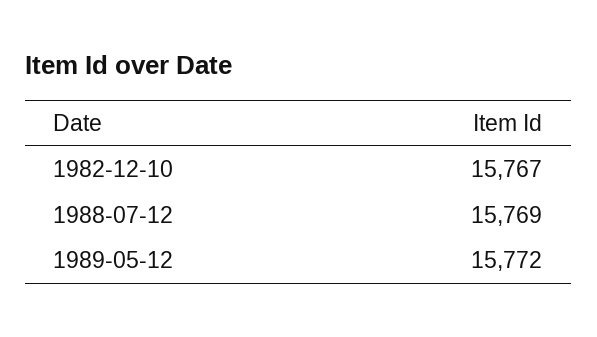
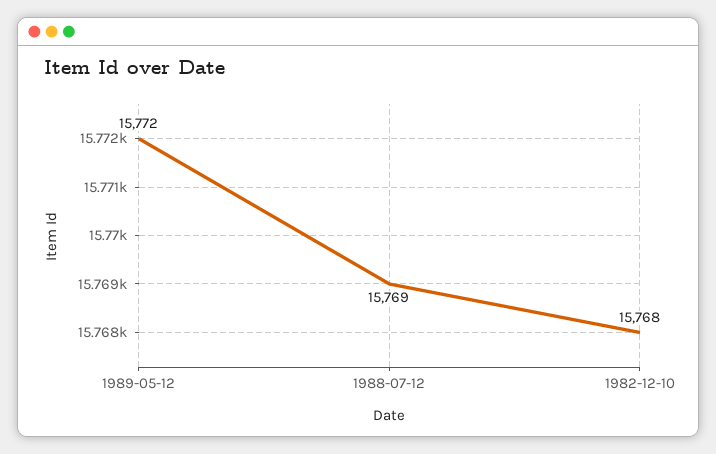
  {
-   "1982-12-10": 15767,
+   "1982-12-10": 15768,
    "1988-07-12": 15769,
    "1989-05-12": 15772
  }

